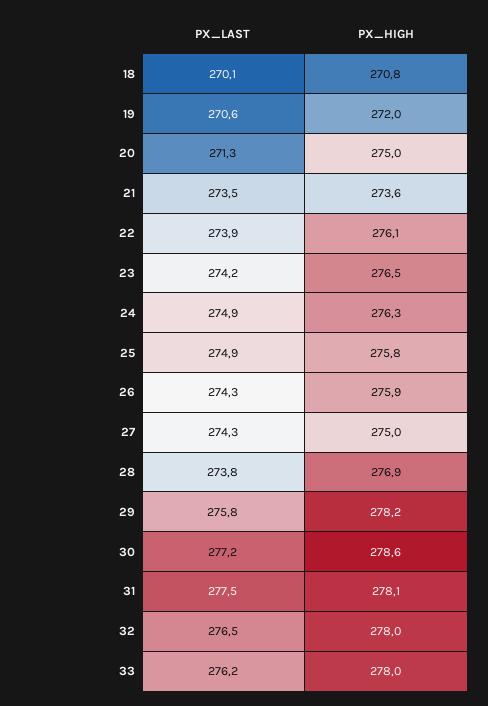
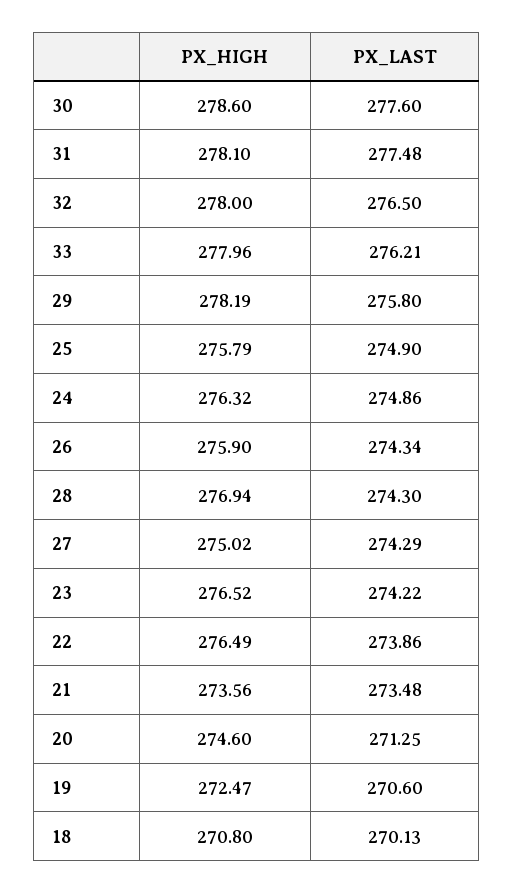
  {
    "PX_LAST": {
      "18": 270.13,
      "19": 270.6,
      "20": 271.25,
      "21": 273.48,
      "22": 273.86,
      "23": 274.22,
      "24": 274.86,
      "25": 274.9,
      "26": 274.34,
      "27": 274.29,
-     "28": 273.8,
+     "28": 274.3,
      "29": 275.8,
-     "30": 277.2,
+     "30": 277.6,
      "31": 277.48,
      "32": 276.5,
      "33": 276.21
    },
    "PX_HIGH": {
      "18": 270.8,
-     "19": 272,
+     "19": 272.47,
-     "20": 275,
+     "20": 274.6,
      "21": 273.56,
-     "22": 276.1,
+     "22": 276.49,
      "23": 276.52,
      "24": 276.32,
      "25": 275.79,
      "26": 275.9,
      "27": 275.02,
      "28": 276.94,
      "29": 278.19,
      "30": 278.6,
      "31": 278.1,
      "32": 278,
      "33": 277.96
    }
  }

